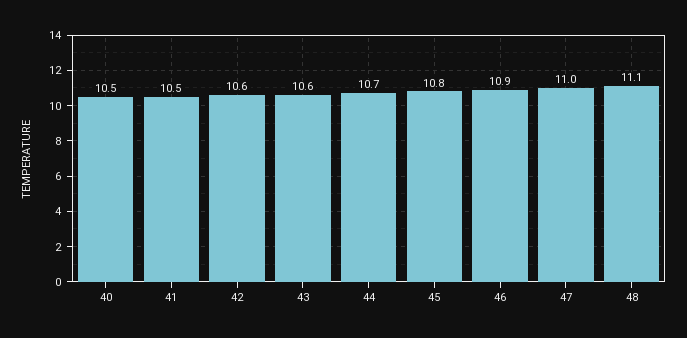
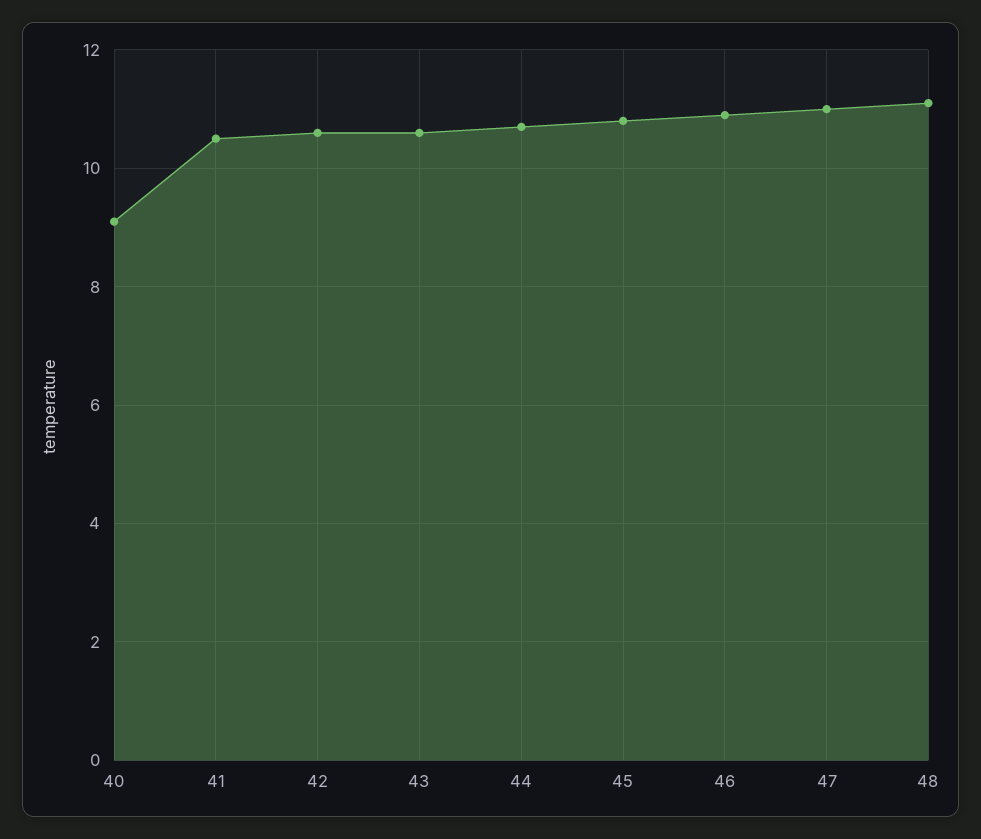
  {
-   "40": 10.5,
+   "40": 9,
    "41": 10.5,
    "42": 10.6,
    "43": 10.6,
    "44": 10.7,
    "45": 10.8,
    "46": 10.9,
    "47": 11,
    "48": 11.1
  }

